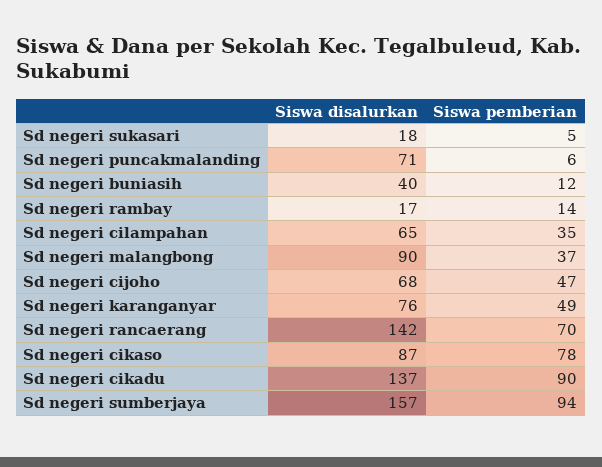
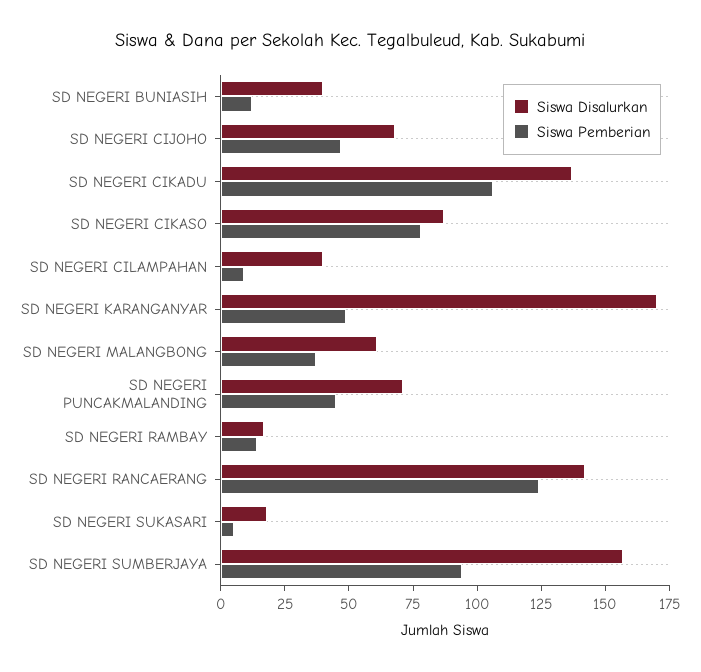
  {
    "Siswa disalurkan": {
      "Sd negeri sukasari": 18,
      "Sd negeri puncakmalanding": 71,
      "Sd negeri buniasih": 40,
      "Sd negeri rambay": 17,
-     "Sd negeri cilampahan": 65,
+     "Sd negeri cilampahan": 40,
-     "Sd negeri malangbong": 90,
+     "Sd negeri malangbong": 60,
      "Sd negeri cijoho": 68,
-     "Sd negeri karanganyar": 76,
+     "Sd negeri karanganyar": 170,
      "Sd negeri rancaerang": 142,
      "Sd negeri cikaso": 87,
      "Sd negeri cikadu": 137,
      "Sd negeri sumberjaya": 157
    },
    "Siswa pemberian": {
      "Sd negeri sukasari": 5,
-     "Sd negeri puncakmalanding": 6,
+     "Sd negeri puncakmalanding": 45,
      "Sd negeri buniasih": 12,
      "Sd negeri rambay": 14,
-     "Sd negeri cilampahan": 35,
+     "Sd negeri cilampahan": 10,
      "Sd negeri malangbong": 37,
      "Sd negeri cijoho": 47,
      "Sd negeri karanganyar": 49,
-     "Sd negeri rancaerang": 70,
+     "Sd negeri rancaerang": 125,
      "Sd negeri cikaso": 78,
-     "Sd negeri cikadu": 90,
+     "Sd negeri cikadu": 105,
      "Sd negeri sumberjaya": 94
    }
  }

